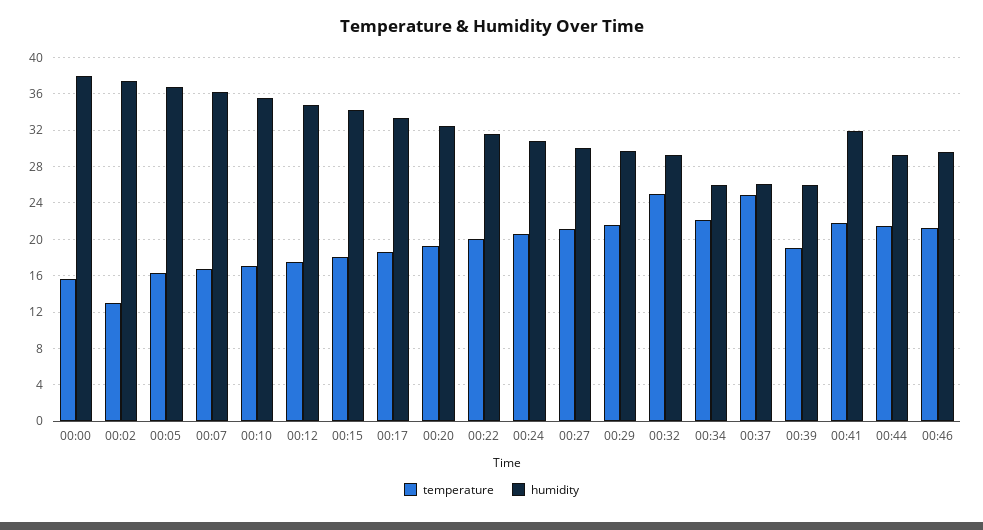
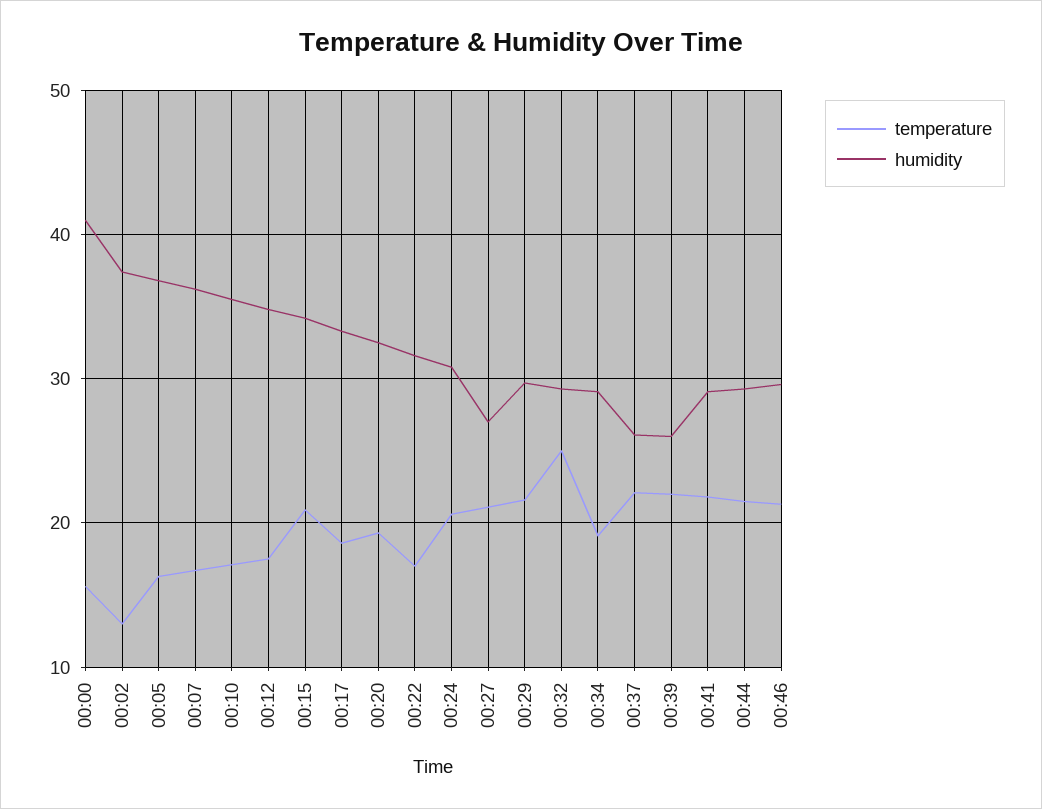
  {
    "temperature": {
      "00:00": 16,
      "00:02": 13,
      "00:05": 16,
      "00:07": 17,
      "00:10": 17,
      "00:12": 18,
-     "00:15": 18,
+     "00:15": 21,
      "00:17": 19,
      "00:20": 19,
-     "00:22": 20,
+     "00:22": 17,
      "00:24": 21,
      "00:27": 21,
      "00:29": 22,
      "00:32": 25,
-     "00:34": 22,
+     "00:34": 19,
-     "00:37": 25,
+     "00:37": 22,
-     "00:39": 19,
+     "00:39": 22,
      "00:41": 22,
      "00:44": 22,
      "00:46": 21
    },
    "humidity": {
-     "00:00": 38,
+     "00:00": 41,
      "00:02": 37,
      "00:05": 37,
      "00:07": 36,
      "00:10": 36,
      "00:12": 35,
      "00:15": 34,
      "00:17": 33,
      "00:20": 33,
      "00:22": 32,
      "00:24": 31,
-     "00:27": 30,
+     "00:27": 27,
      "00:29": 30,
      "00:32": 29,
-     "00:34": 26,
+     "00:34": 29,
      "00:37": 26,
      "00:39": 26,
-     "00:41": 32,
+     "00:41": 29,
      "00:44": 29,
      "00:46": 30
    }
  }

